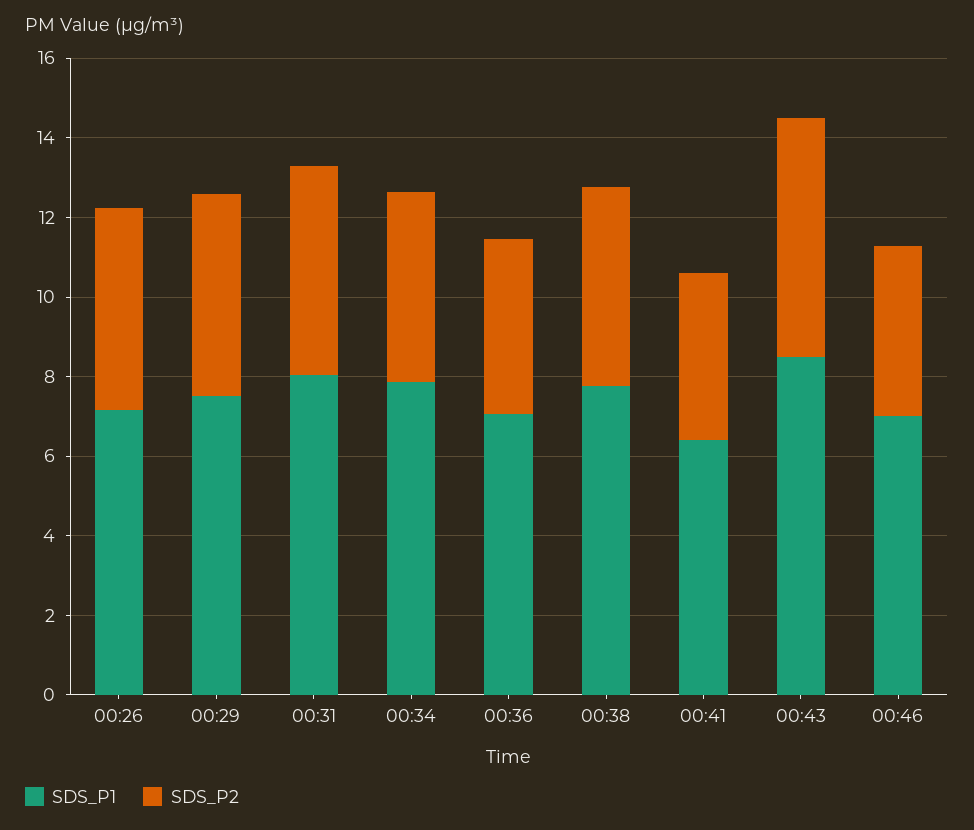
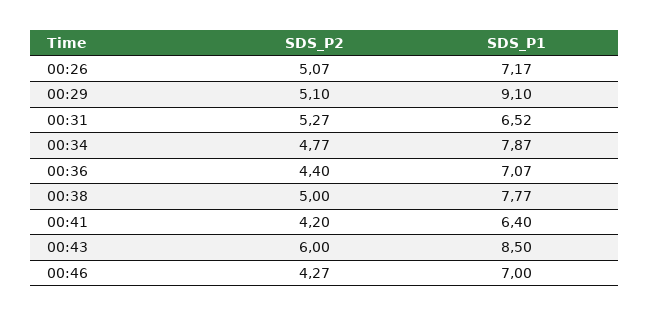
  {
    "SDS_P1": {
      "00:26": 7.17,
-     "00:29": 7.5,
+     "00:29": 9.1,
-     "00:31": 8,
+     "00:31": 6.52,
      "00:34": 7.87,
      "00:36": 7.07,
      "00:38": 7.77,
      "00:41": 6.4,
      "00:43": 8.5,
      "00:46": 7
    },
    "SDS_P2": {
      "00:26": 5.07,
      "00:29": 5.1,
      "00:31": 5.27,
      "00:34": 4.77,
      "00:36": 4.4,
      "00:38": 5,
      "00:41": 4.2,
      "00:43": 6,
      "00:46": 4.27
    }
  }

